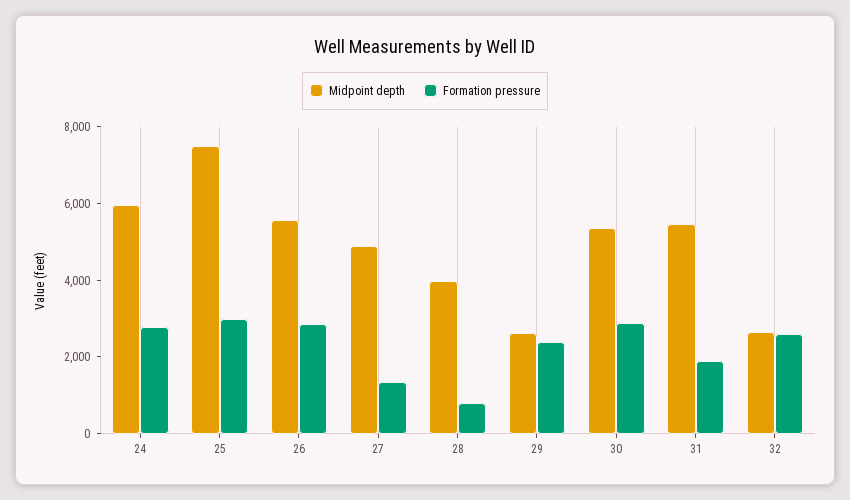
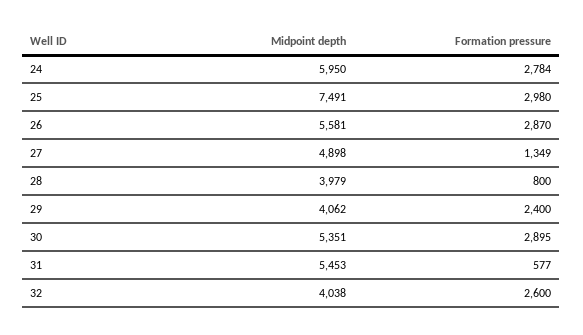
  {
    "Midpoint depth": {
      "24": 5950,
      "25": 7491,
      "26": 5581,
      "27": 4898,
      "28": 3979,
-     "29": 2500,
+     "29": 4062,
      "30": 5351,
      "31": 5453,
-     "32": 2500
+     "32": 4038
    },
    "Formation pressure": {
      "24": 2784,
      "25": 2980,
      "26": 2870,
      "27": 1349,
      "28": 800,
      "29": 2400,
      "30": 2895,
-     "31": 2000,
+     "31": 577,
      "32": 2600
    }
  }

